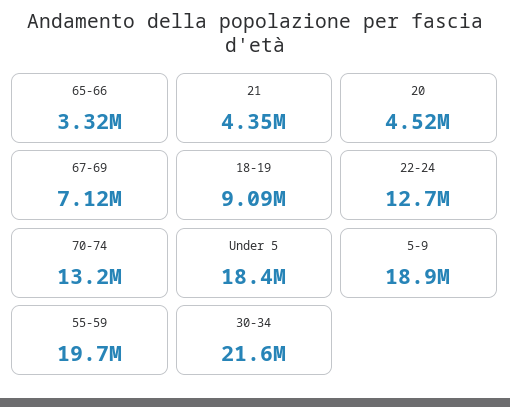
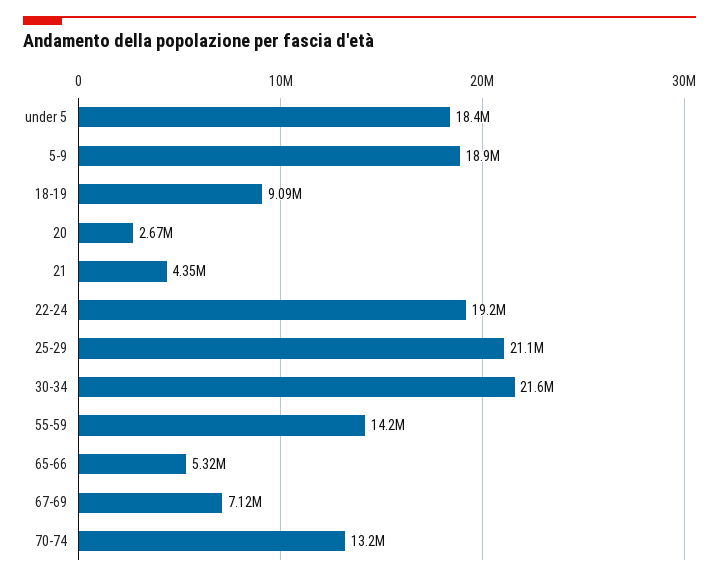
  {
-   "65-66": 3320000,
+   "65-66": 5320000,
    "21": 4350000,
-   "20": 4520000,
+   "20": 2670000,
    "67-69": 7120000,
    "18-19": 9090000,
-   "22-24": 12700000,
+   "22-24": 19200000,
    "70-74": 13200000,
    "Under 5": 18400000,
    "5-9": 18900000,
-   "55-59": 19700000,
+   "55-59": 14200000,
-   "30-34": 21600000
+   "30-34": 21600000,
+   "25-29": 21100000
  }

